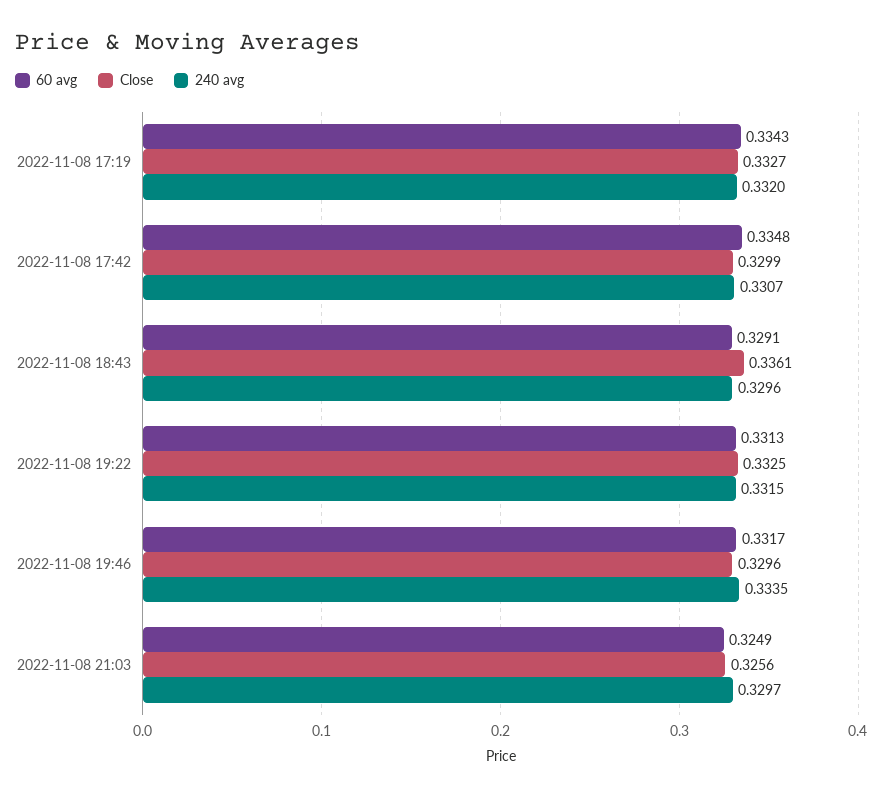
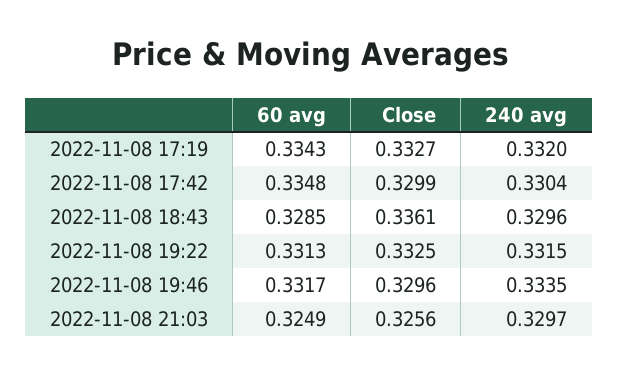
  {
    "60 avg": {
      "2022-11-08 17:19": 0.3343,
      "2022-11-08 17:42": 0.3348,
-     "2022-11-08 18:43": 0.3291,
+     "2022-11-08 18:43": 0.3285,
      "2022-11-08 19:22": 0.3313,
      "2022-11-08 19:46": 0.3317,
      "2022-11-08 21:03": 0.3249
    },
    "Close": {
      "2022-11-08 17:19": 0.3327,
      "2022-11-08 17:42": 0.3299,
      "2022-11-08 18:43": 0.3361,
      "2022-11-08 19:22": 0.3325,
      "2022-11-08 19:46": 0.3296,
      "2022-11-08 21:03": 0.3256
    },
    "240 avg": {
      "2022-11-08 17:19": 0.332,
-     "2022-11-08 17:42": 0.3307,
+     "2022-11-08 17:42": 0.3304,
      "2022-11-08 18:43": 0.3296,
      "2022-11-08 19:22": 0.3315,
      "2022-11-08 19:46": 0.3335,
      "2022-11-08 21:03": 0.3297
    }
  }

